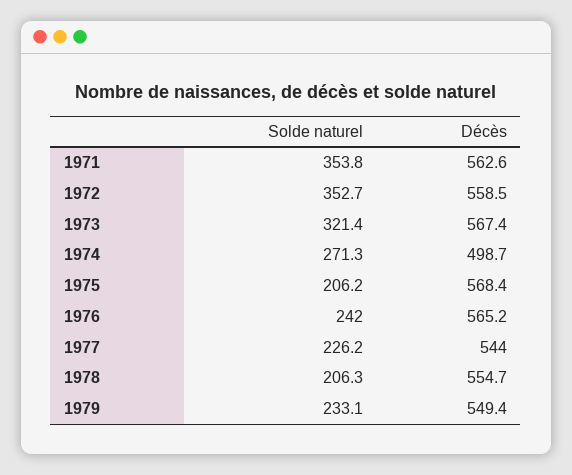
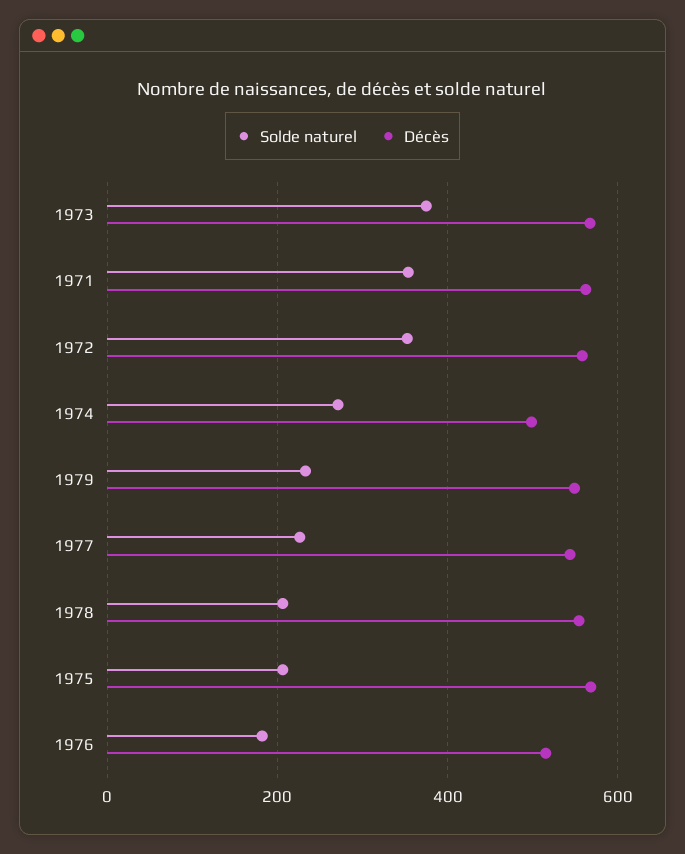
  {
    "Solde naturel": {
      "1971": 353.8,
      "1972": 352.7,
-     "1973": 321.4,
+     "1973": 380,
      "1974": 271.3,
      "1975": 206.2,
-     "1976": 242,
+     "1976": 180,
      "1977": 226.2,
      "1978": 206.3,
      "1979": 233.1
    },
    "Décès": {
      "1971": 562.6,
      "1972": 558.5,
      "1973": 567.4,
      "1974": 498.7,
      "1975": 568.4,
-     "1976": 565.2,
+     "1976": 520,
      "1977": 544,
      "1978": 554.7,
      "1979": 549.4
    }
  }

